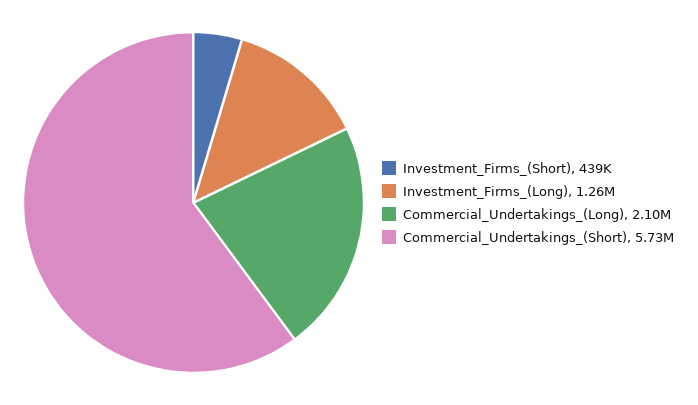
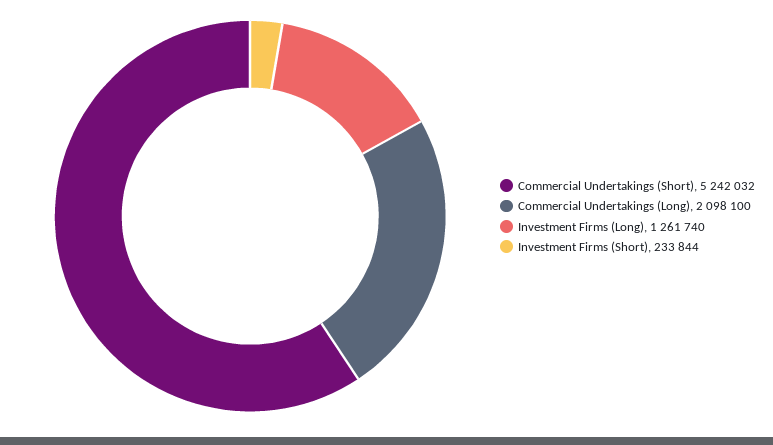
  {
-   "Investment_Firms_(Short)": 439000,
+   "Investment_Firms_(Short)": 233844,
    "Investment_Firms_(Long)": 1261740,
    "Commercial_Undertakings_(Long)": 2098100,
-   "Commercial_Undertakings_(Short)": 5730000
+   "Commercial_Undertakings_(Short)": 5242032
  }

